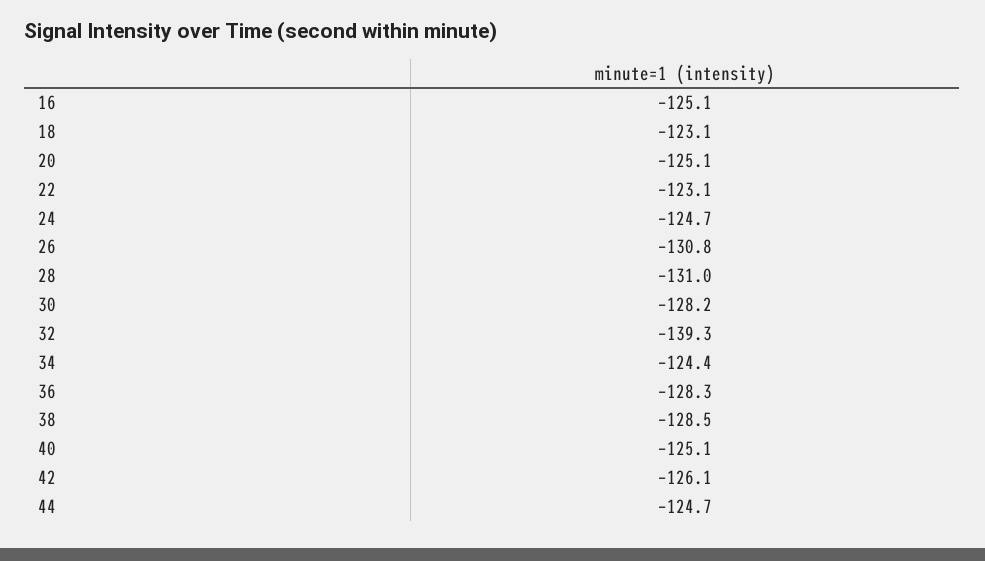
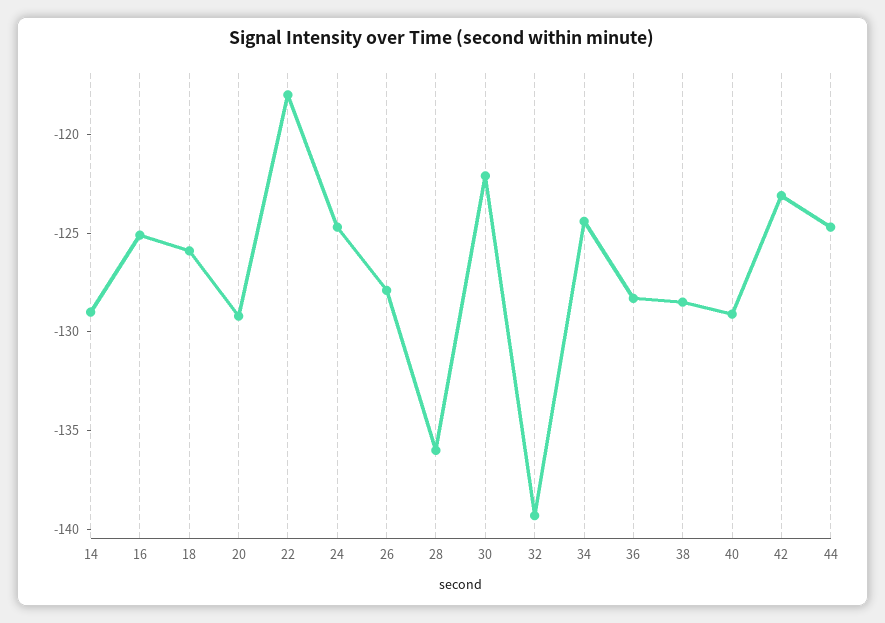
  {
    "16": -125.1,
-   "18": -123.1,
+   "18": -126,
-   "20": -125.1,
+   "20": -129,
-   "22": -123.1,
+   "22": -118,
    "24": -124.7,
-   "26": -130.8,
+   "26": -128,
-   "28": -131,
+   "28": -136,
-   "30": -128.2,
+   "30": -122,
    "32": -139.3,
    "34": -124.4,
    "36": -128.3,
    "38": -128.5,
-   "40": -125.1,
+   "40": -129,
-   "42": -126.1,
+   "42": -123,
-   "44": -124.7
+   "44": -124.7,
+   "14": -129
  }

